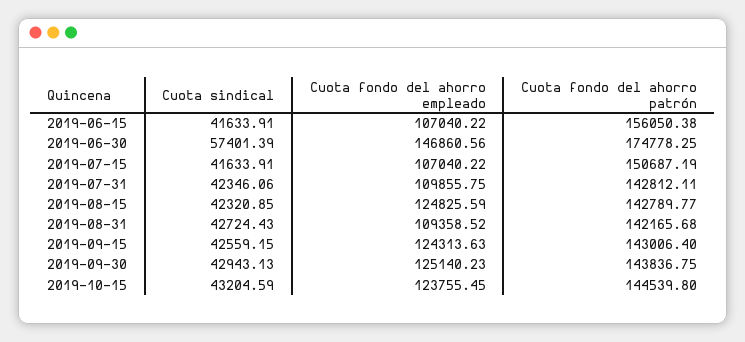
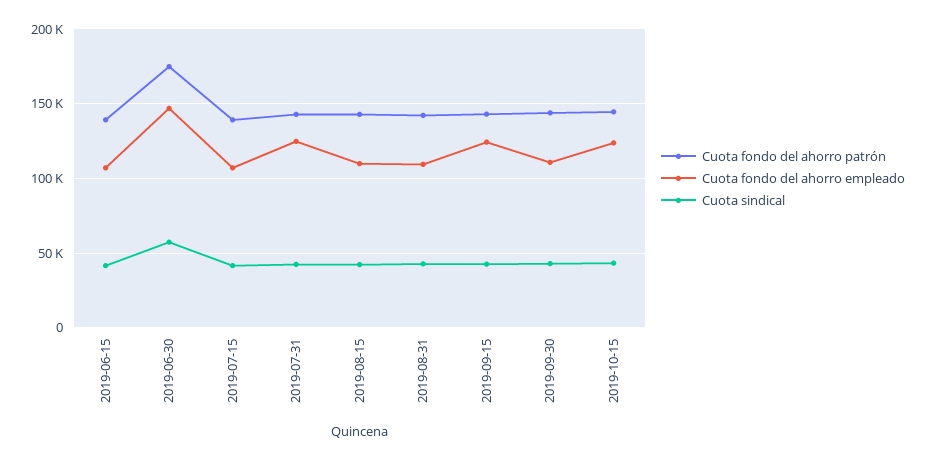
  {
    "Cuota sindical": {
      "2019-06-15": 41633.91,
      "2019-06-30": 57401.39,
      "2019-07-15": 41633.91,
      "2019-07-31": 42346.06,
      "2019-08-15": 42320.85,
      "2019-08-31": 42724.43,
      "2019-09-15": 42559.15,
      "2019-09-30": 42943.13,
      "2019-10-15": 43204.59
    },
    "Cuota fondo del ahorro empleado": {
      "2019-06-15": 107040.22,
      "2019-06-30": 146860.56,
      "2019-07-15": 107040.22,
-     "2019-07-31": 109855.75,
+     "2019-07-31": 125000,
-     "2019-08-15": 124825.59,
+     "2019-08-15": 110000,
      "2019-08-31": 109358.52,
      "2019-09-15": 124313.63,
-     "2019-09-30": 125140.23,
+     "2019-09-30": 110000,
      "2019-10-15": 123755.45
    },
    "Cuota fondo del ahorro patrón": {
-     "2019-06-15": 156050.38,
+     "2019-06-15": 140000,
      "2019-06-30": 174778.25,
-     "2019-07-15": 150687.19,
+     "2019-07-15": 140000,
      "2019-07-31": 142812.11,
      "2019-08-15": 142789.77,
      "2019-08-31": 142165.68,
      "2019-09-15": 143006.4,
      "2019-09-30": 143836.75,
      "2019-10-15": 144539.8
    }
  }

